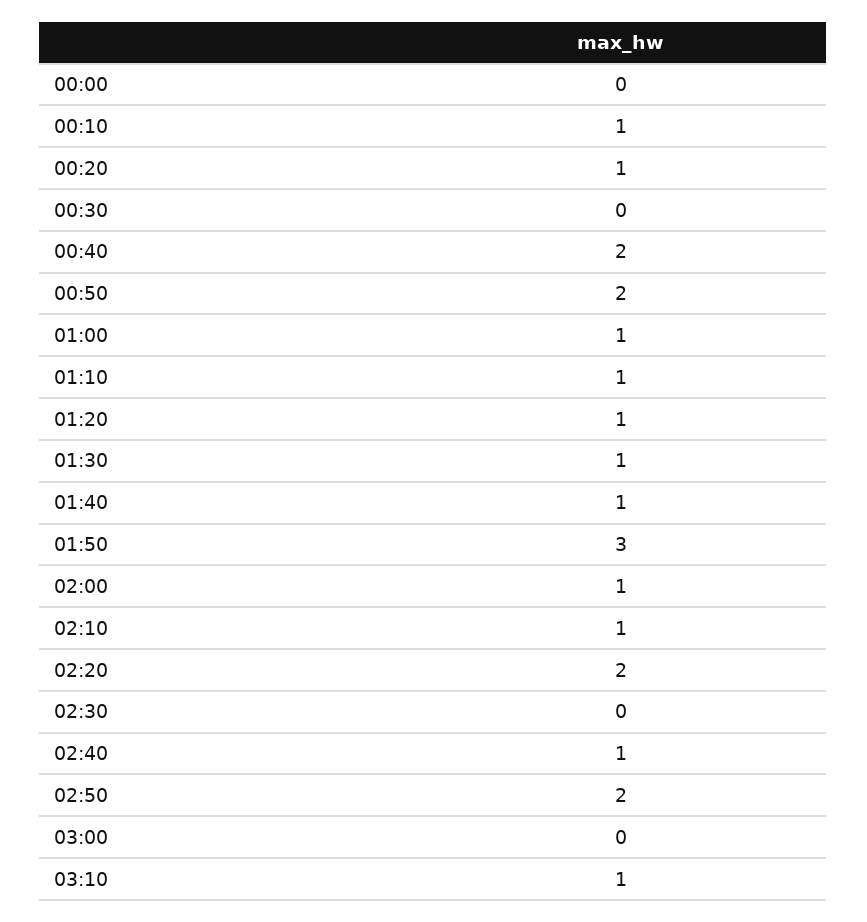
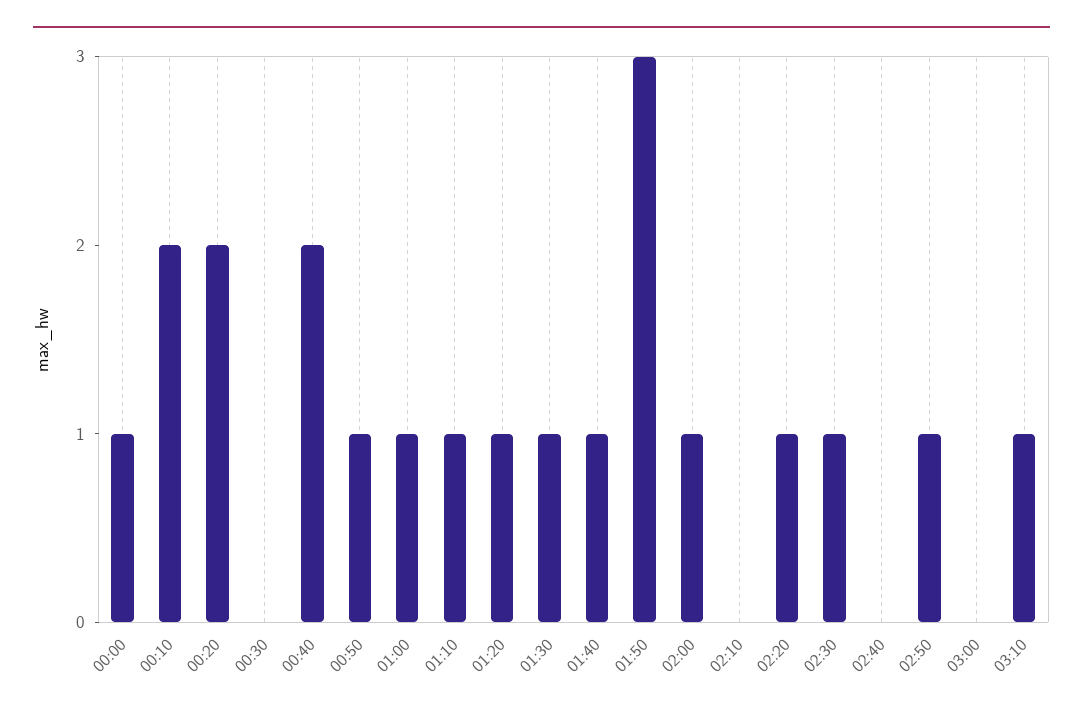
  {
-   "00:00": 0,
+   "00:00": 1,
-   "00:10": 1,
+   "00:10": 2,
-   "00:20": 1,
+   "00:20": 2,
    "00:30": 0,
    "00:40": 2,
-   "00:50": 2,
+   "00:50": 1,
    "01:00": 1,
    "01:10": 1,
    "01:20": 1,
    "01:30": 1,
    "01:40": 1,
    "01:50": 3,
    "02:00": 1,
-   "02:10": 1,
+   "02:10": 0,
-   "02:20": 2,
+   "02:20": 1,
-   "02:30": 0,
+   "02:30": 1,
-   "02:40": 1,
+   "02:40": 0,
-   "02:50": 2,
+   "02:50": 1,
    "03:00": 0,
    "03:10": 1
  }

